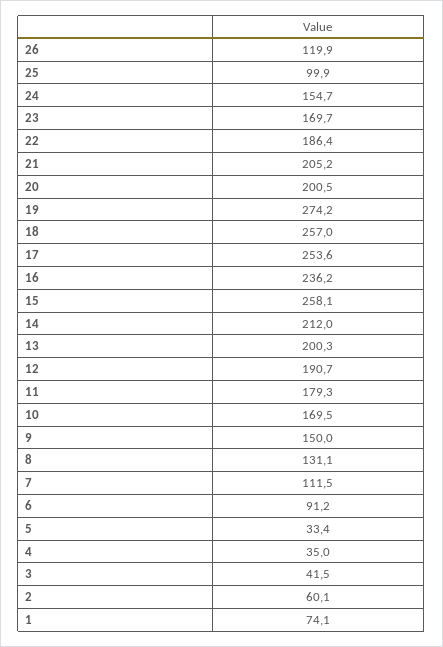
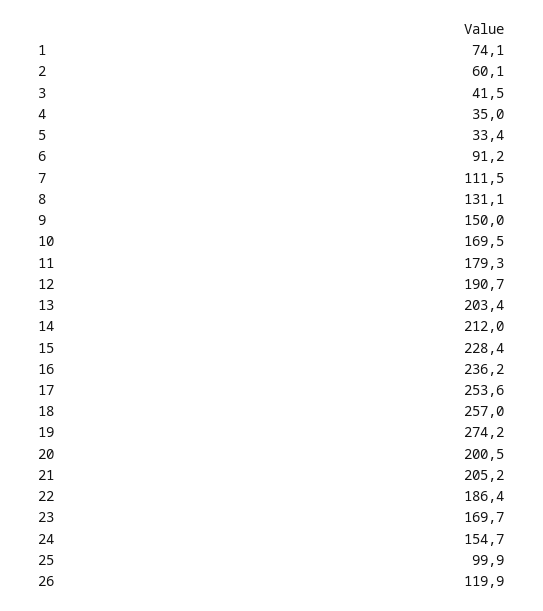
  {
    "26": 119.9,
    "25": 99.9,
    "24": 154.7,
    "23": 169.7,
    "22": 186.4,
    "21": 205.2,
    "20": 200.5,
    "19": 274.2,
    "18": 257,
    "17": 253.6,
    "16": 236.2,
-   "15": 258.1,
+   "15": 228.4,
    "14": 212,
-   "13": 200.3,
+   "13": 203.4,
    "12": 190.7,
    "11": 179.3,
    "10": 169.5,
    "9": 150,
    "8": 131.1,
    "7": 111.5,
    "6": 91.2,
    "5": 33.4,
    "4": 35,
    "3": 41.5,
    "2": 60.1,
    "1": 74.1
  }

